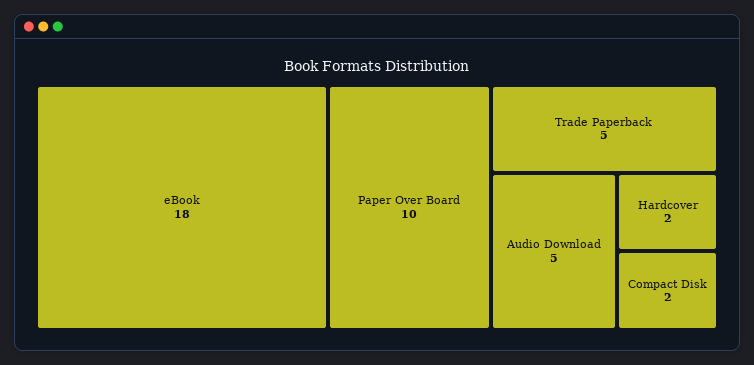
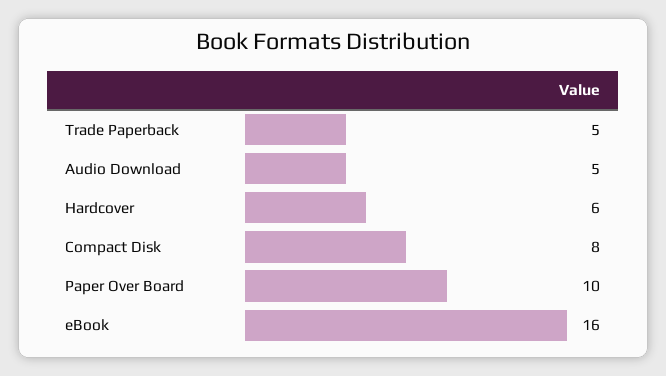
  {
-   "eBook": 18,
+   "eBook": 16,
    "Paper Over Board": 10,
    "Trade Paperback": 5,
    "Audio Download": 5,
-   "Hardcover": 2,
+   "Hardcover": 6,
-   "Compact Disk": 2
+   "Compact Disk": 8
  }

